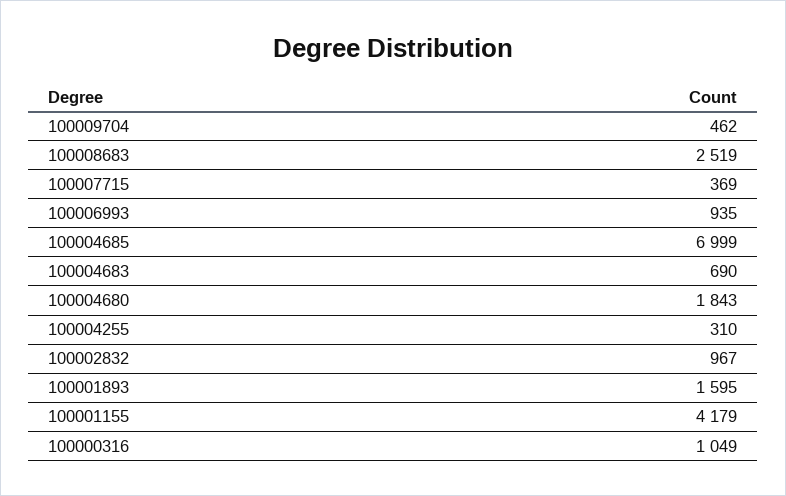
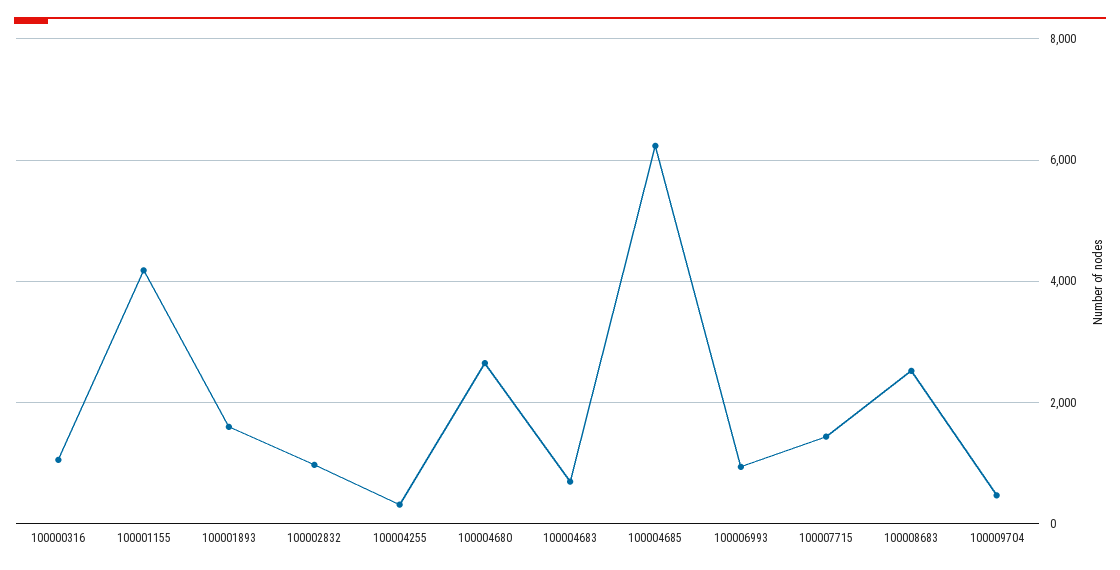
  {
    "100009704": 462,
    "100008683": 2519,
-   "100007715": 369,
+   "100007715": 1400,
    "100006993": 935,
-   "100004685": 6999,
+   "100004685": 6200,
    "100004683": 690,
-   "100004680": 1843,
+   "100004680": 2600,
    "100004255": 310,
    "100002832": 967,
    "100001893": 1595,
    "100001155": 4179,
    "100000316": 1049
  }

